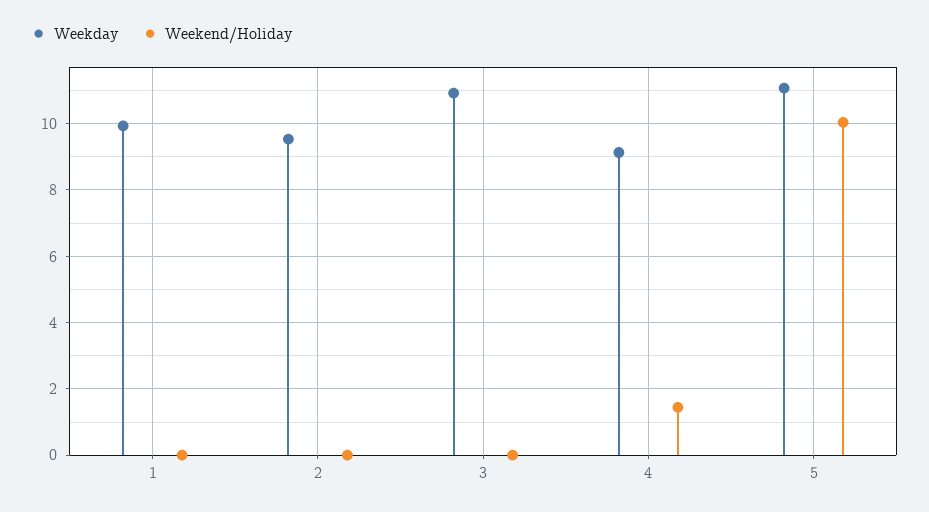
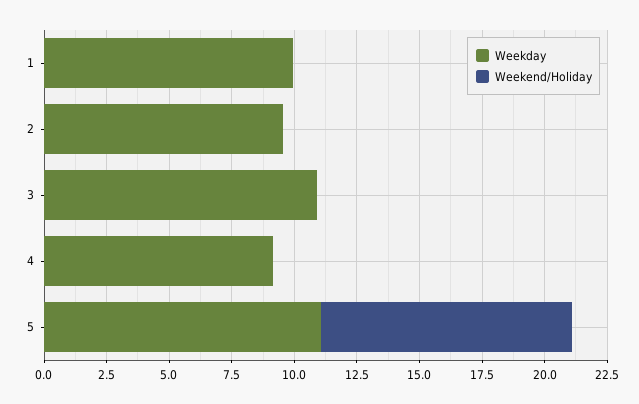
  {
    "Weekday": {
      "1": 10,
      "2": 9.6,
      "3": 11,
      "4": 9.2,
      "5": 11
    },
    "Weekend/Holiday": {
      "1": 0,
      "2": 0,
      "3": 0,
-     "4": 1.4,
+     "4": 0,
      "5": 10
    }
  }

